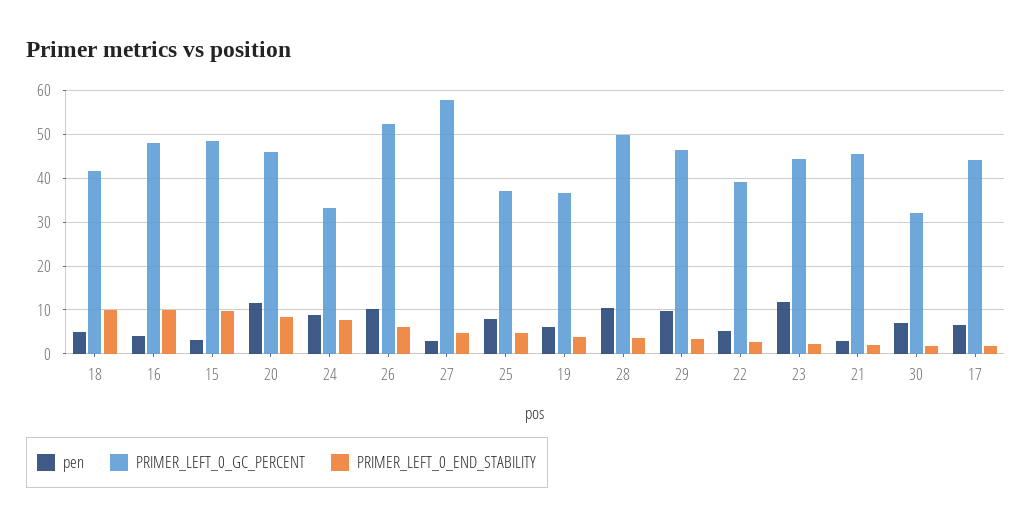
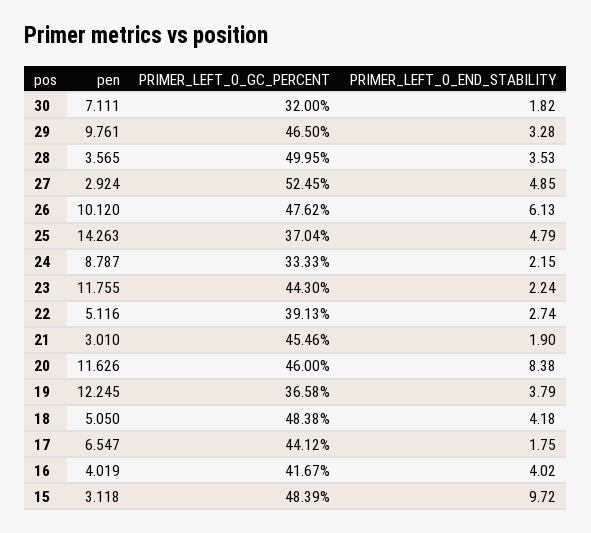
  {
    "pen": {
      "18": 5.05,
      "16": 4.019,
      "15": 3.118,
      "20": 11.626,
      "24": 8.787,
      "26": 10.12,
      "27": 2.924,
-     "25": 8,
+     "25": 14.263,
-     "19": 6,
+     "19": 12.245,
-     "28": 10,
+     "28": 3.565,
      "29": 9.761,
      "22": 5.116,
      "23": 11.755,
      "21": 3.01,
      "30": 7.111,
      "17": 6.547
    },
    "PRIMER_LEFT_0_GC_PERCENT": {
-     "18": 42,
+     "18": 48.38,
-     "16": 48,
+     "16": 41.67,
      "15": 48.39,
      "20": 46,
      "24": 33.33,
-     "26": 52,
+     "26": 47.62,
-     "27": 58,
+     "27": 52.45,
      "25": 37.04,
      "19": 36.58,
      "28": 49.95,
      "29": 46.5,
      "22": 39.13,
      "23": 44.3,
      "21": 45.46,
      "30": 32,
      "17": 44.12
    },
    "PRIMER_LEFT_0_END_STABILITY": {
-     "18": 10,
+     "18": 4.18,
-     "16": 10,
+     "16": 4.02,
      "15": 9.72,
      "20": 8.38,
-     "24": 8,
+     "24": 2.15,
      "26": 6.13,
      "27": 4.85,
      "25": 4.79,
      "19": 3.79,
      "28": 3.53,
      "29": 3.28,
      "22": 2.74,
      "23": 2.24,
      "21": 1.9,
      "30": 1.82,
      "17": 1.75
    }
  }

